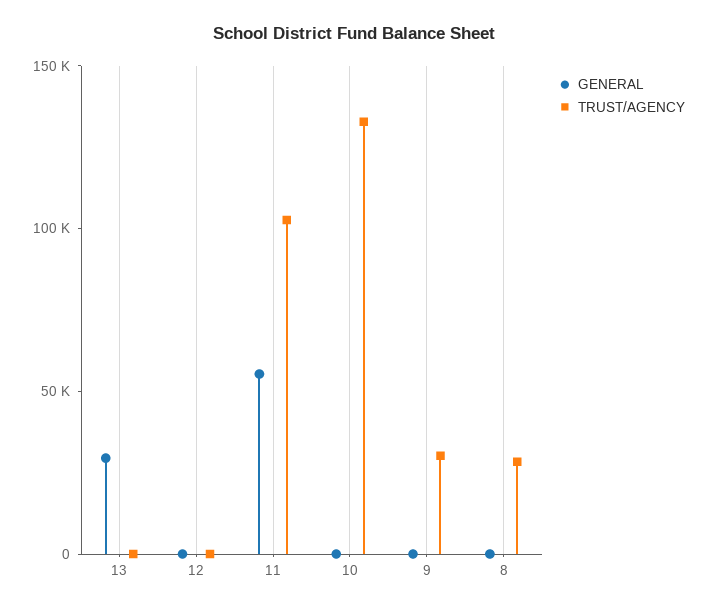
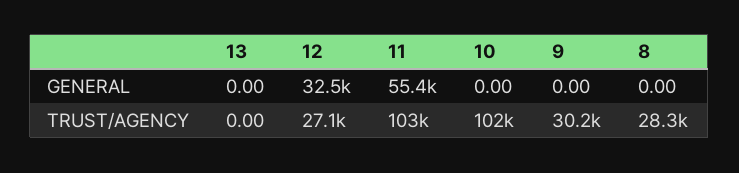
  {
    "GENERAL": {
-     "13": 30000,
+     "13": 0,
-     "12": 0,
+     "12": 32500,
      "11": 55400,
      "10": 0,
      "9": 0,
      "8": 0
    },
    "TRUST/AGENCY": {
      "13": 0,
-     "12": 0,
+     "12": 27100,
      "11": 103000,
-     "10": 130000,
+     "10": 102000,
      "9": 30200,
      "8": 28300
    }
  }

